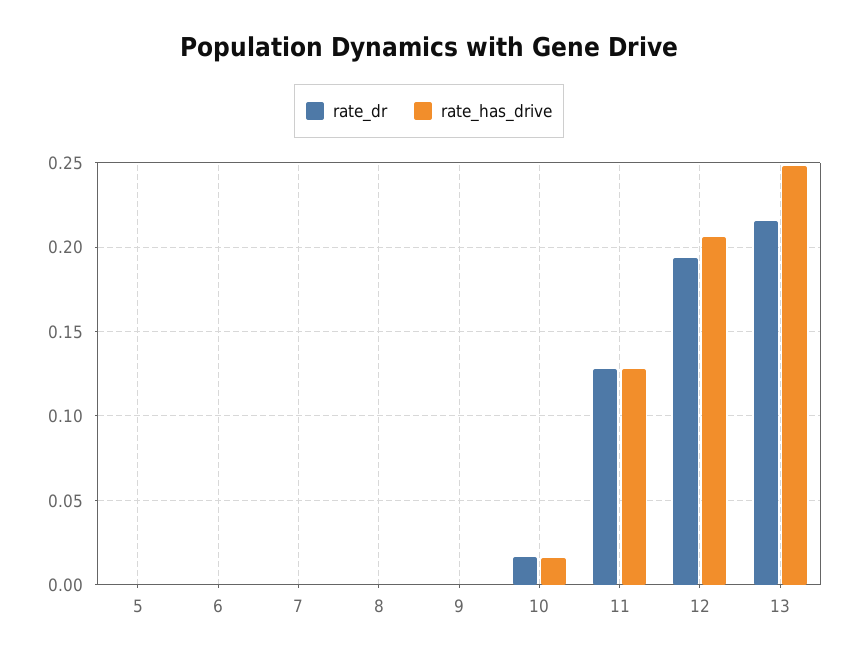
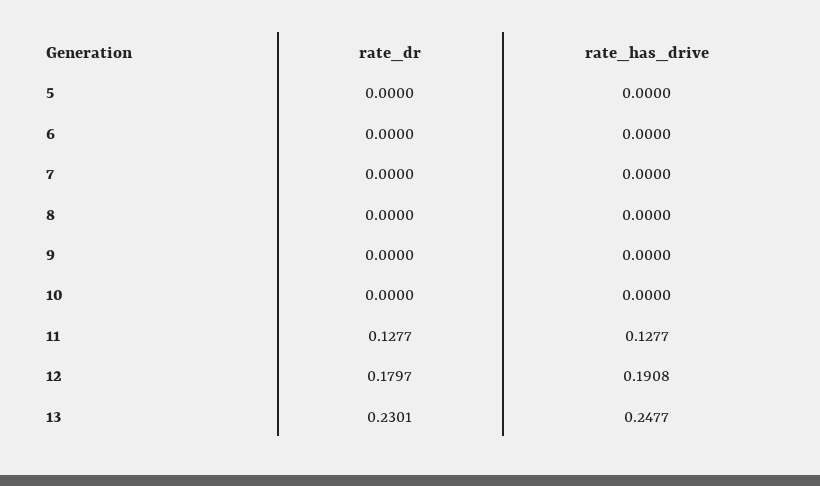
  {
    "rate_dr": {
      "5": 0,
      "6": 0,
      "7": 0,
      "8": 0,
      "9": 0,
-     "10": 0.015,
+     "10": 0,
      "11": 0.1277,
-     "12": 0.195,
+     "12": 0.1797,
-     "13": 0.215
+     "13": 0.2301
    },
    "rate_has_drive": {
      "5": 0,
      "6": 0,
      "7": 0,
      "8": 0,
      "9": 0,
-     "10": 0.015,
+     "10": 0,
      "11": 0.1277,
-     "12": 0.205,
+     "12": 0.1908,
      "13": 0.2477
    }
  }

